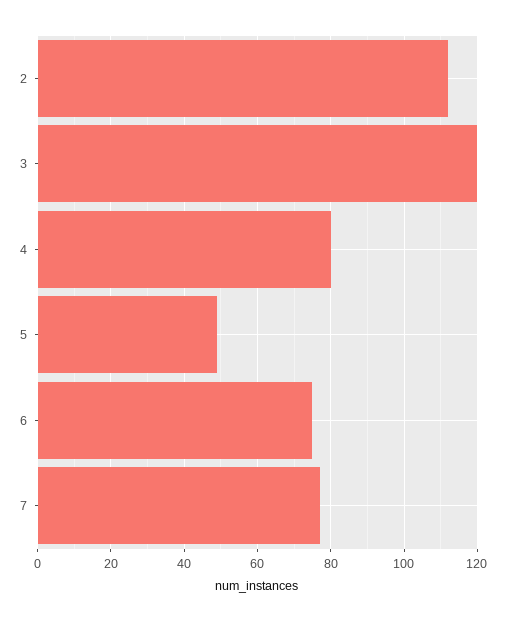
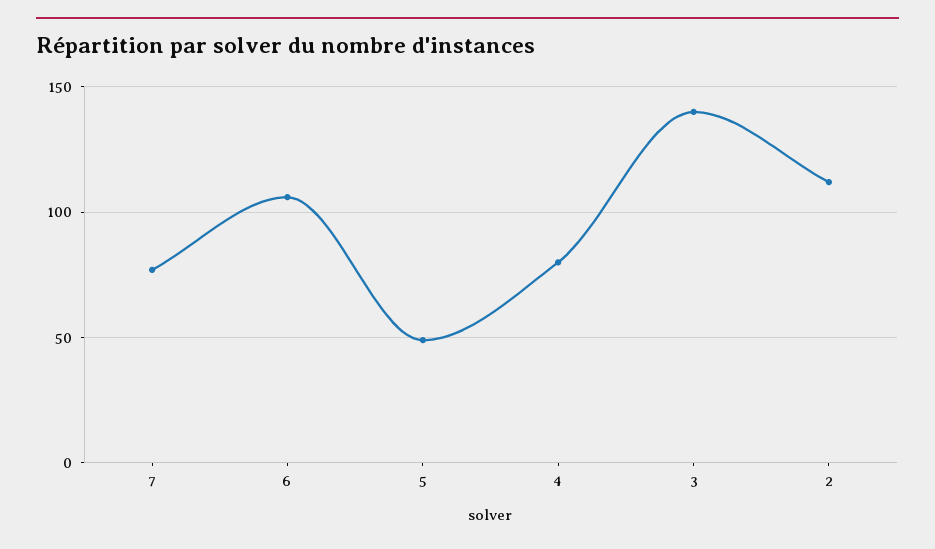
  {
    "2": 110,
-   "3": 120,
+   "3": 140,
    "4": 80,
    "5": 50,
-   "6": 75,
+   "6": 105,
    "7": 75
  }

